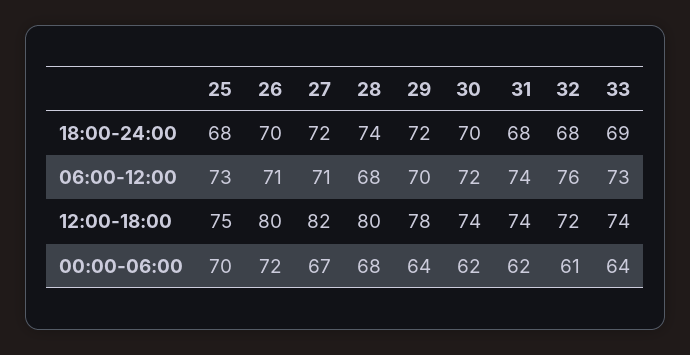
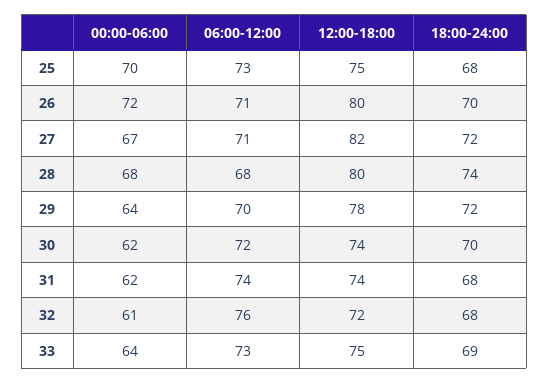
  {
    "25": {
      "18:00-24:00": 68,
      "06:00-12:00": 73,
      "12:00-18:00": 75,
      "00:00-06:00": 70
    },
    "26": {
      "18:00-24:00": 70,
      "06:00-12:00": 71,
      "12:00-18:00": 80,
      "00:00-06:00": 72
    },
    "27": {
      "18:00-24:00": 72,
      "06:00-12:00": 71,
      "12:00-18:00": 82,
      "00:00-06:00": 67
    },
    "28": {
      "18:00-24:00": 74,
      "06:00-12:00": 68,
      "12:00-18:00": 80,
      "00:00-06:00": 68
    },
    "29": {
      "18:00-24:00": 72,
      "06:00-12:00": 70,
      "12:00-18:00": 78,
      "00:00-06:00": 64
    },
    "30": {
      "18:00-24:00": 70,
      "06:00-12:00": 72,
      "12:00-18:00": 74,
      "00:00-06:00": 62
    },
    "31": {
      "18:00-24:00": 68,
      "06:00-12:00": 74,
      "12:00-18:00": 74,
      "00:00-06:00": 62
    },
    "32": {
      "18:00-24:00": 68,
      "06:00-12:00": 76,
      "12:00-18:00": 72,
      "00:00-06:00": 61
    },
    "33": {
      "18:00-24:00": 69,
      "06:00-12:00": 73,
-     "12:00-18:00": 74,
+     "12:00-18:00": 75,
      "00:00-06:00": 64
    }
  }

